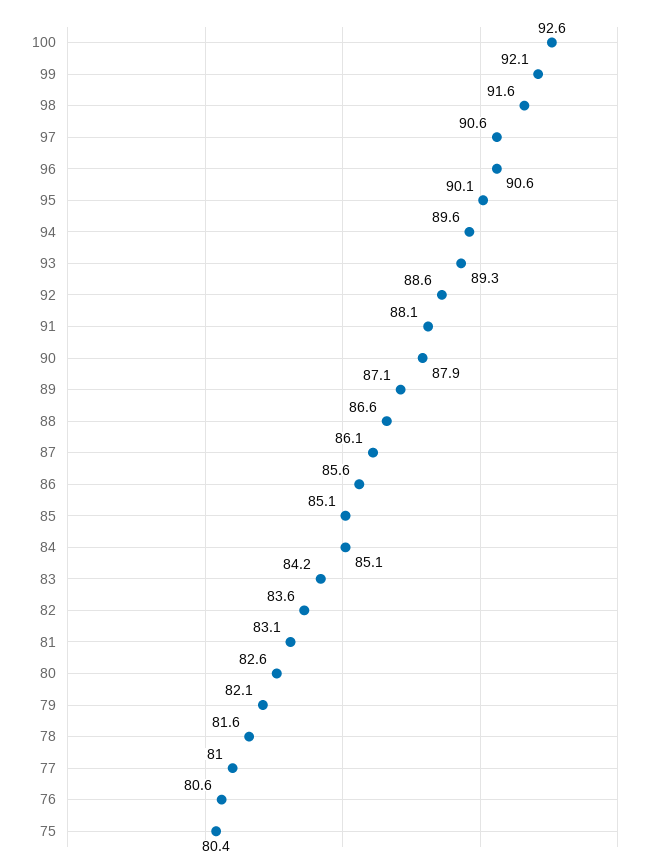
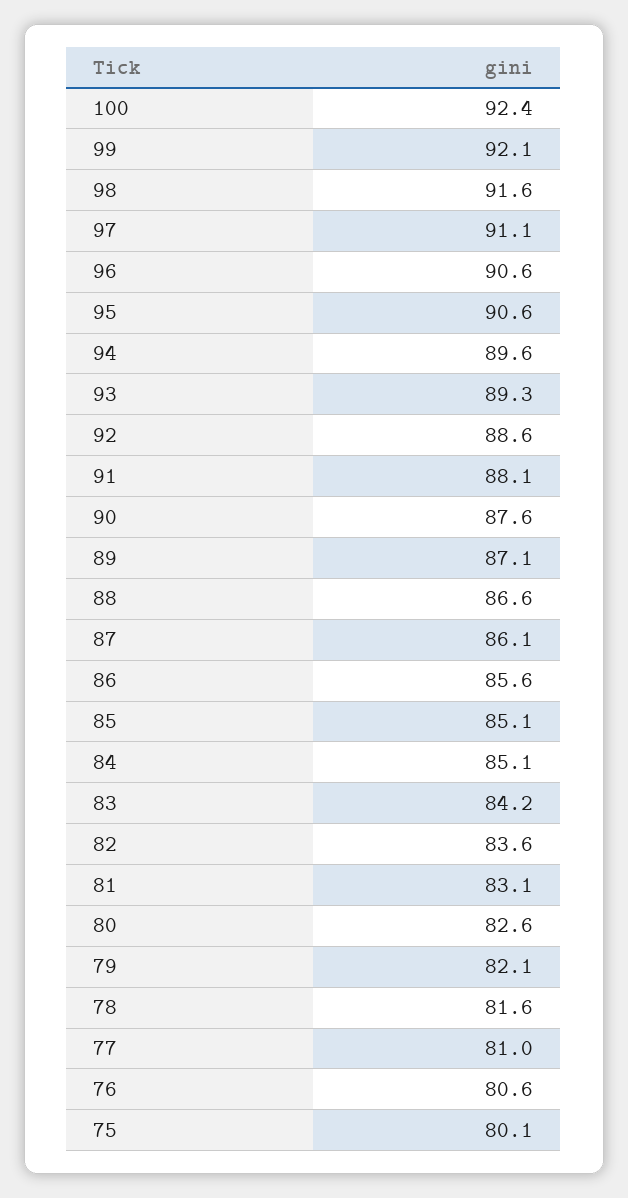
  {
-   "100": 92.6,
+   "100": 92.4,
    "99": 92.1,
    "98": 91.6,
-   "97": 90.6,
+   "97": 91.1,
    "96": 90.6,
-   "95": 90.1,
+   "95": 90.6,
    "94": 89.6,
    "93": 89.3,
    "92": 88.6,
    "91": 88.1,
-   "90": 87.9,
+   "90": 87.6,
    "89": 87.1,
    "88": 86.6,
    "87": 86.1,
    "86": 85.6,
    "85": 85.1,
    "84": 85.1,
    "83": 84.2,
    "82": 83.6,
    "81": 83.1,
    "80": 82.6,
    "79": 82.1,
    "78": 81.6,
    "77": 81,
    "76": 80.6,
-   "75": 80.4
+   "75": 80.1
  }

